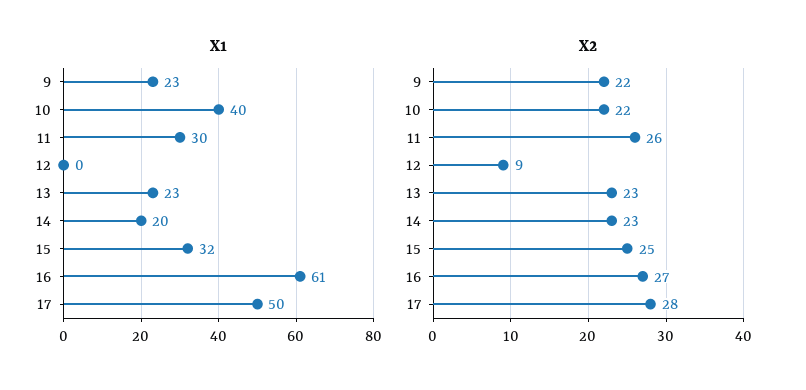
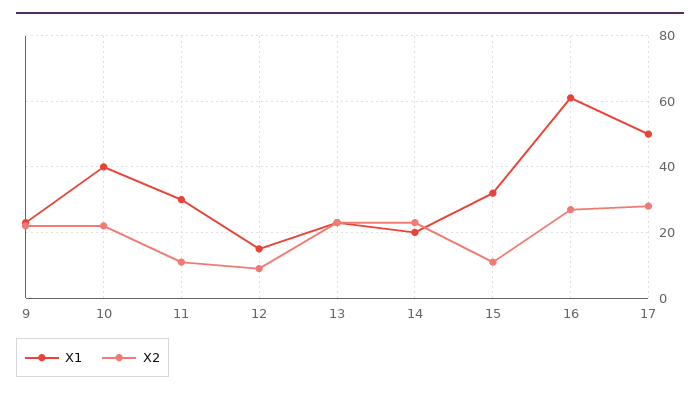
  {
    "X1": {
      "9": 23,
      "10": 40,
      "11": 30,
-     "12": 0,
+     "12": 15,
      "13": 23,
      "14": 20,
      "15": 32,
      "16": 61,
      "17": 50
    },
    "X2": {
      "9": 22,
      "10": 22,
-     "11": 26,
+     "11": 10,
      "12": 9,
      "13": 23,
      "14": 23,
-     "15": 25,
+     "15": 10,
      "16": 27,
      "17": 28
    }
  }

